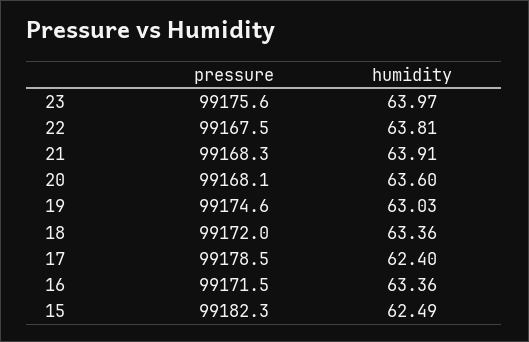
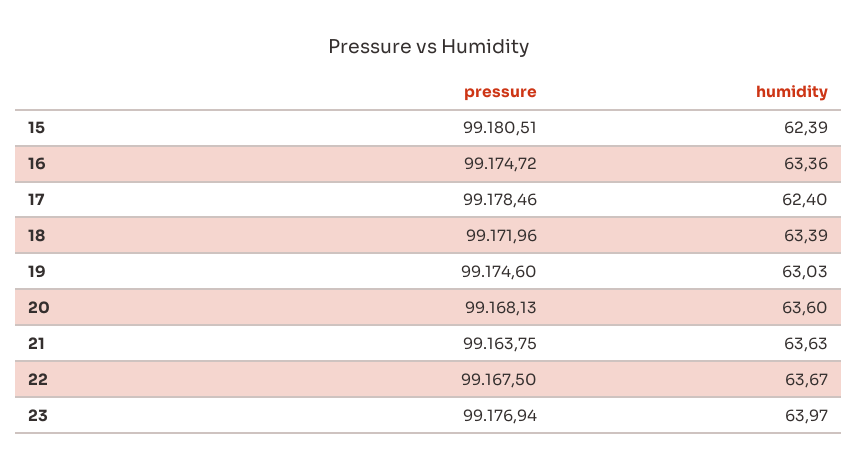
  {
    "pressure": {
-     "23": 99175.6,
+     "23": 99176.94,
      "22": 99167.5,
-     "21": 99168.3,
+     "21": 99163.75,
      "20": 99168.13,
      "19": 99174.6,
      "18": 99171.96,
      "17": 99178.46,
-     "16": 99171.5,
+     "16": 99174.72,
-     "15": 99182.3
+     "15": 99180.51
    },
    "humidity": {
      "23": 63.97,
-     "22": 63.81,
+     "22": 63.67,
-     "21": 63.91,
+     "21": 63.63,
      "20": 63.6,
      "19": 63.03,
-     "18": 63.36,
+     "18": 63.39,
      "17": 62.4,
      "16": 63.36,
-     "15": 62.49
+     "15": 62.39
    }
  }

